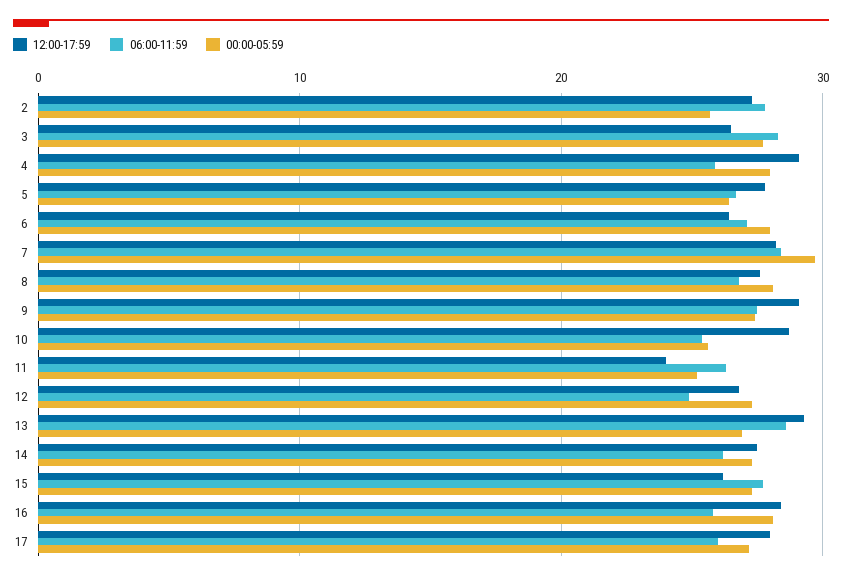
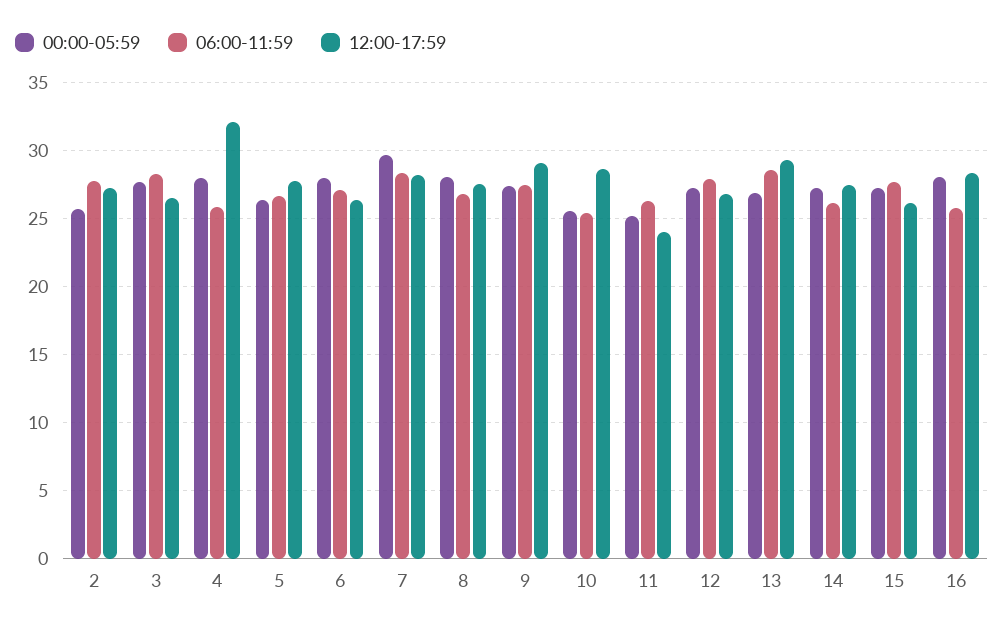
  {
    "12:00-17:59": {
      "2": 27.5,
      "3": 26.5,
-     "4": 29,
+     "4": 32,
      "5": 28,
      "6": 26.5,
      "7": 28,
      "8": 27.5,
      "9": 29,
      "10": 28.5,
      "11": 24,
      "12": 27,
      "13": 29.5,
      "14": 27.5,
      "15": 26,
-     "16": 28.5,
+     "16": 28.5
-     "17": 28
    },
    "06:00-11:59": {
      "2": 28,
      "3": 28.5,
      "4": 26,
      "5": 26.5,
      "6": 27,
      "7": 28.5,
      "8": 27,
      "9": 27.5,
      "10": 25.5,
      "11": 26.5,
-     "12": 25,
+     "12": 28,
      "13": 28.5,
      "14": 26,
      "15": 27.5,
-     "16": 26,
+     "16": 26
-     "17": 26
    },
    "00:00-05:59": {
      "2": 25.5,
      "3": 27.5,
      "4": 28,
      "5": 26.5,
      "6": 28,
      "7": 29.5,
      "8": 28,
      "9": 27.5,
      "10": 25.5,
      "11": 25,
      "12": 27.5,
      "13": 27,
      "14": 27.5,
      "15": 27.5,
-     "16": 28,
+     "16": 28
-     "17": 27
    }
  }

